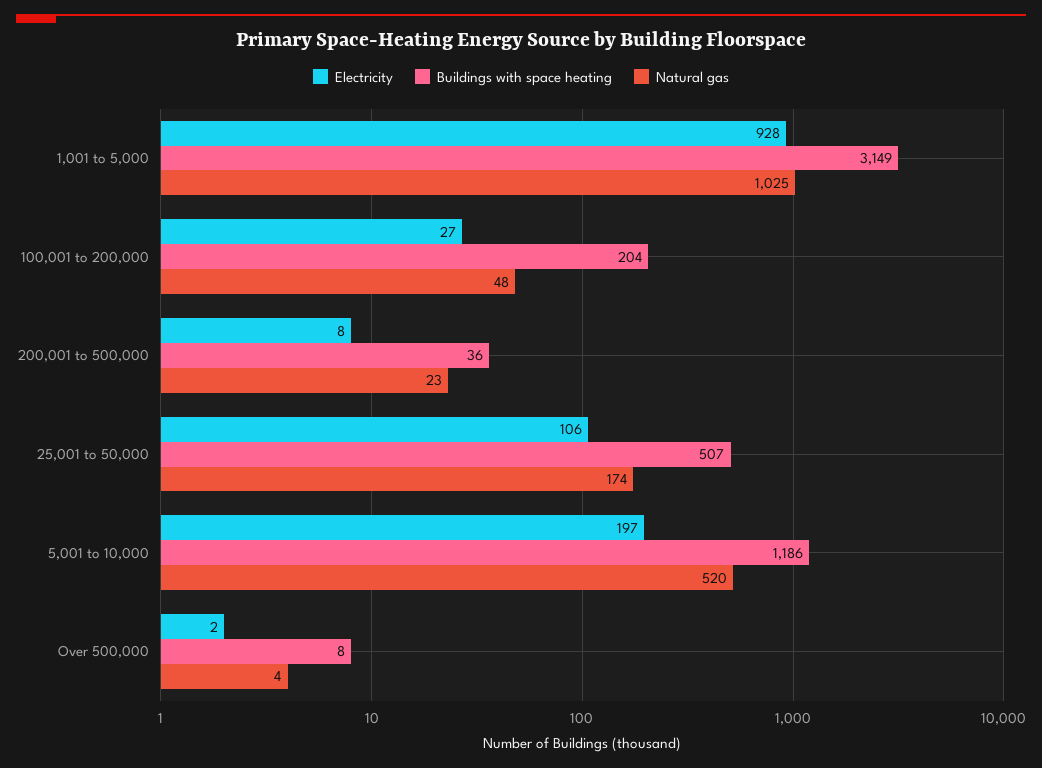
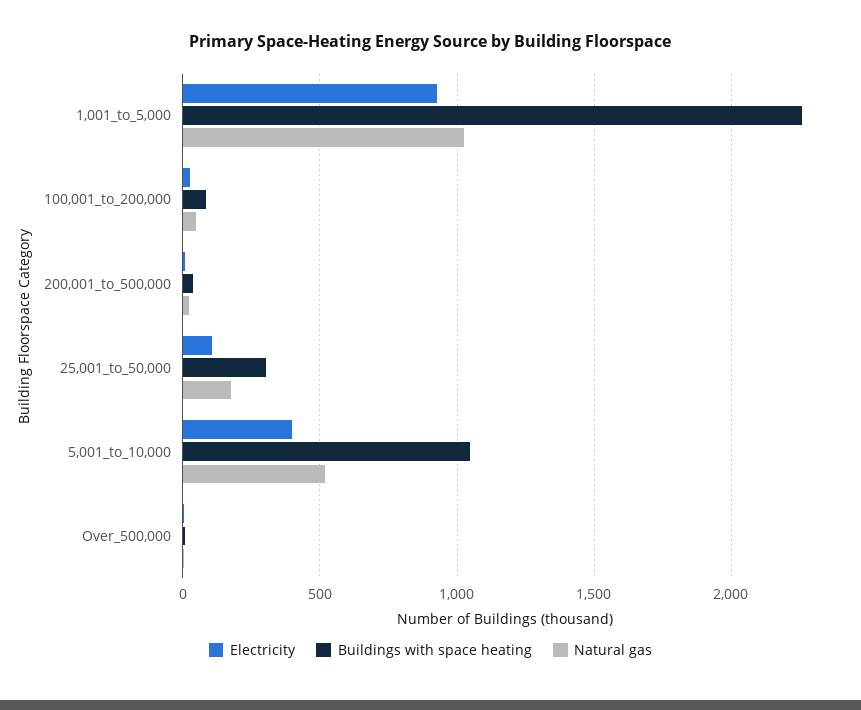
  {
    "Electricity": {
      "1,001 to 5,000": 928,
      "100,001 to 200,000": 27,
      "200,001 to 500,000": 8,
      "25,001 to 50,000": 106,
-     "5,001 to 10,000": 197,
+     "5,001 to 10,000": 400,
      "Over 500,000": 2
    },
    "Buildings with space heating": {
-     "1,001 to 5,000": 3149,
+     "1,001 to 5,000": 2250,
-     "100,001 to 200,000": 204,
+     "100,001 to 200,000": 100,
      "200,001 to 500,000": 36,
-     "25,001 to 50,000": 507,
+     "25,001 to 50,000": 300,
-     "5,001 to 10,000": 1186,
+     "5,001 to 10,000": 1050,
      "Over 500,000": 8
    },
    "Natural gas": {
      "1,001 to 5,000": 1025,
      "100,001 to 200,000": 48,
      "200,001 to 500,000": 23,
      "25,001 to 50,000": 174,
      "5,001 to 10,000": 520,
      "Over 500,000": 4
    }
  }

